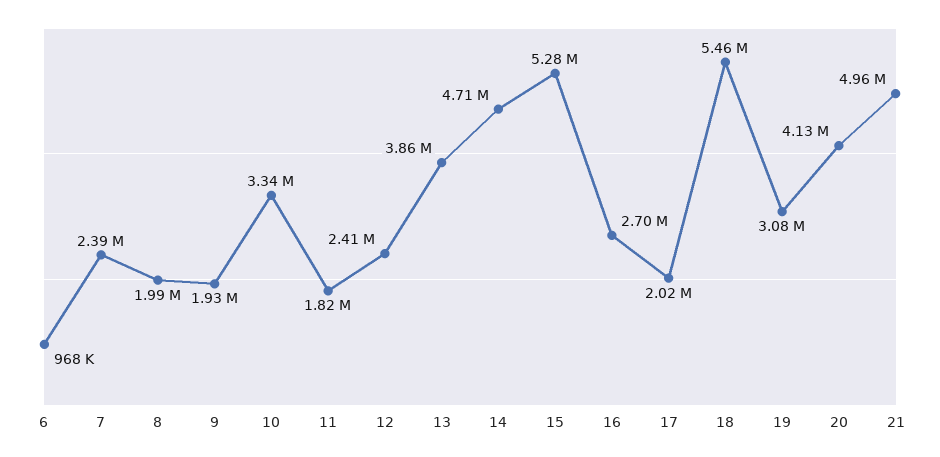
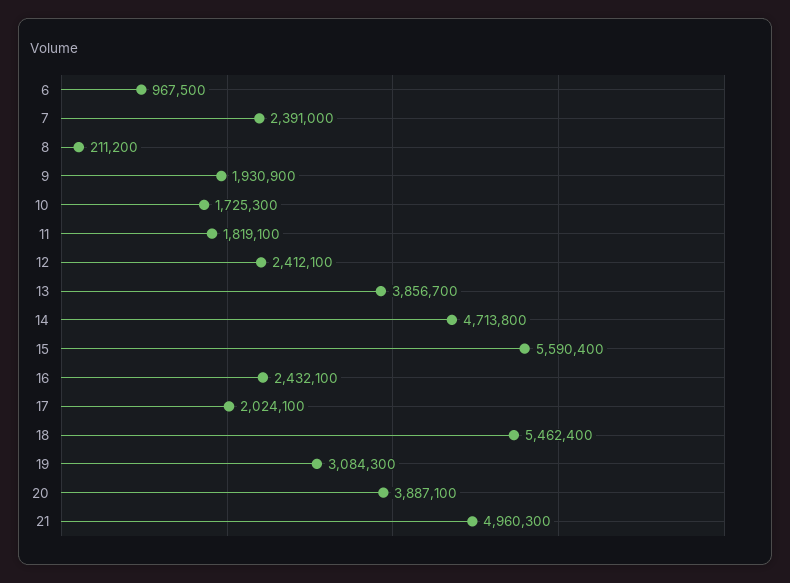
  {
    "6": 967500,
    "7": 2391000,
-   "8": 1990000,
+   "8": 211200,
    "9": 1930900,
-   "10": 3340000,
+   "10": 1725300,
    "11": 1819100,
    "12": 2412100,
    "13": 3856700,
    "14": 4713800,
-   "15": 5280000,
+   "15": 5590400,
-   "16": 2700000,
+   "16": 2432100,
    "17": 2024100,
    "18": 5462400,
    "19": 3084300,
-   "20": 4130000,
+   "20": 3887100,
    "21": 4960300
  }

